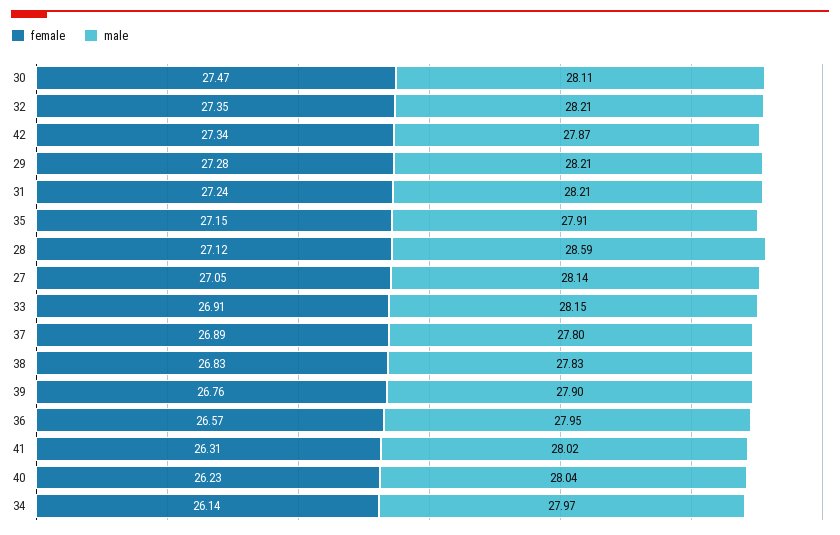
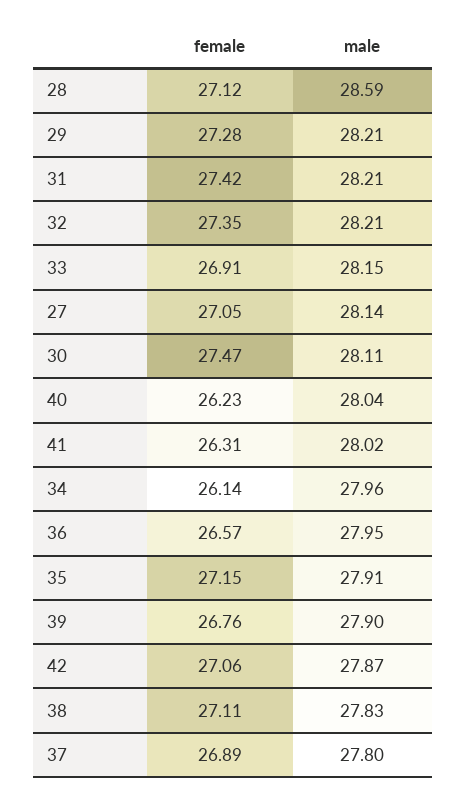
  {
    "female": {
      "30": 27.47,
      "32": 27.35,
-     "42": 27.34,
+     "42": 27.06,
      "29": 27.28,
-     "31": 27.24,
+     "31": 27.42,
      "35": 27.15,
      "28": 27.12,
      "27": 27.05,
      "33": 26.91,
      "37": 26.89,
-     "38": 26.83,
+     "38": 27.11,
      "39": 26.76,
      "36": 26.57,
      "41": 26.31,
      "40": 26.23,
      "34": 26.14
    },
    "male": {
      "30": 28.11,
      "32": 28.21,
      "42": 27.87,
      "29": 28.21,
      "31": 28.21,
      "35": 27.91,
      "28": 28.59,
      "27": 28.14,
      "33": 28.15,
      "37": 27.8,
      "38": 27.83,
      "39": 27.9,
      "36": 27.95,
      "41": 28.02,
      "40": 28.04,
-     "34": 27.97
+     "34": 27.96
    }
  }

